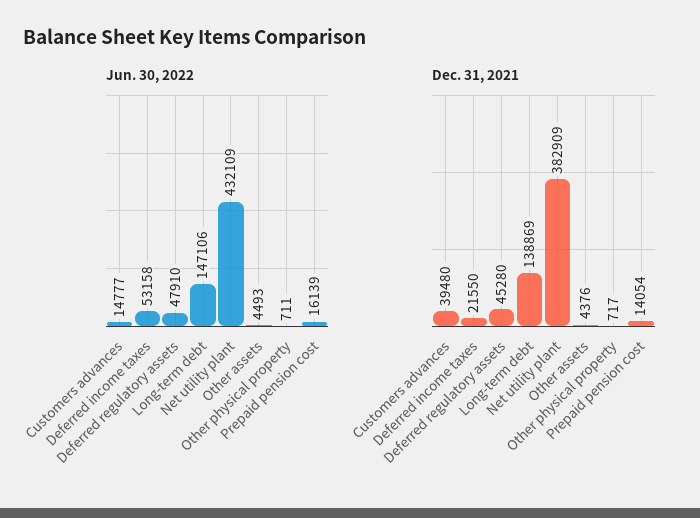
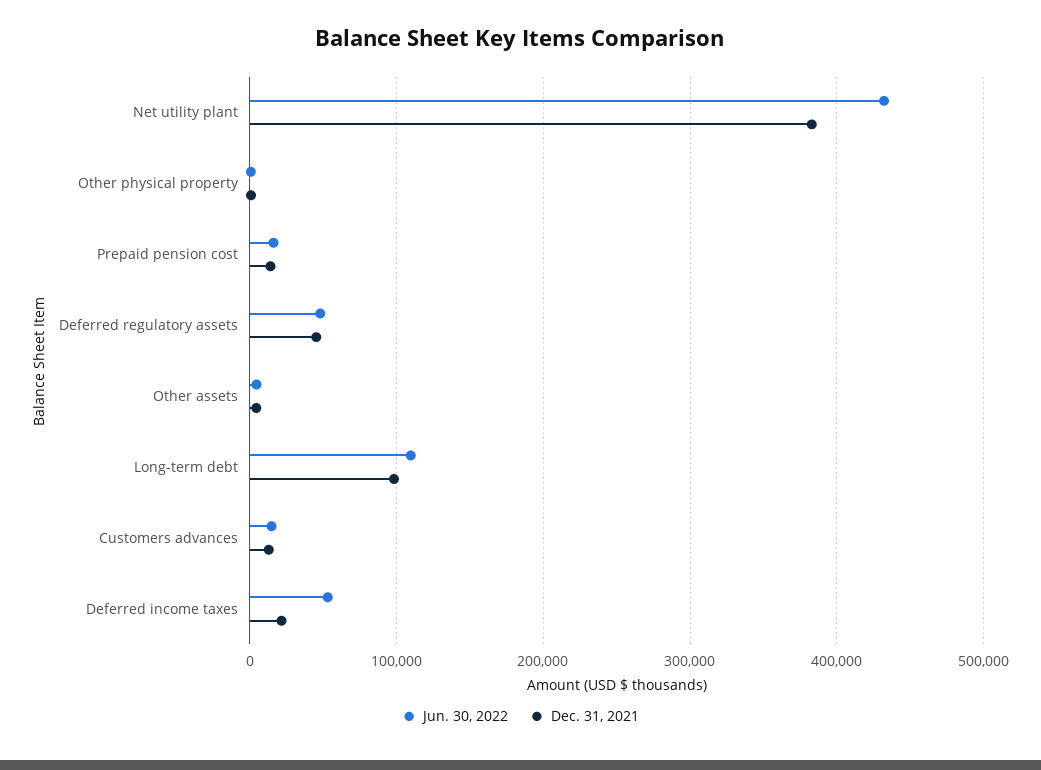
  {
    "Jun. 30, 2022": {
      "Customers advances": 14777,
      "Deferred income taxes": 53158,
      "Deferred regulatory assets": 47910,
-     "Long-term debt": 147106,
+     "Long-term debt": 110000,
      "Net utility plant": 432109,
      "Other assets": 4493,
      "Other physical property": 711,
      "Prepaid pension cost": 16139
    },
    "Dec. 31, 2021": {
-     "Customers advances": 39480,
+     "Customers advances": 10000,
      "Deferred income taxes": 21550,
      "Deferred regulatory assets": 45280,
-     "Long-term debt": 138869,
+     "Long-term debt": 100000,
      "Net utility plant": 382909,
      "Other assets": 4376,
      "Other physical property": 717,
      "Prepaid pension cost": 14054
    }
  }

